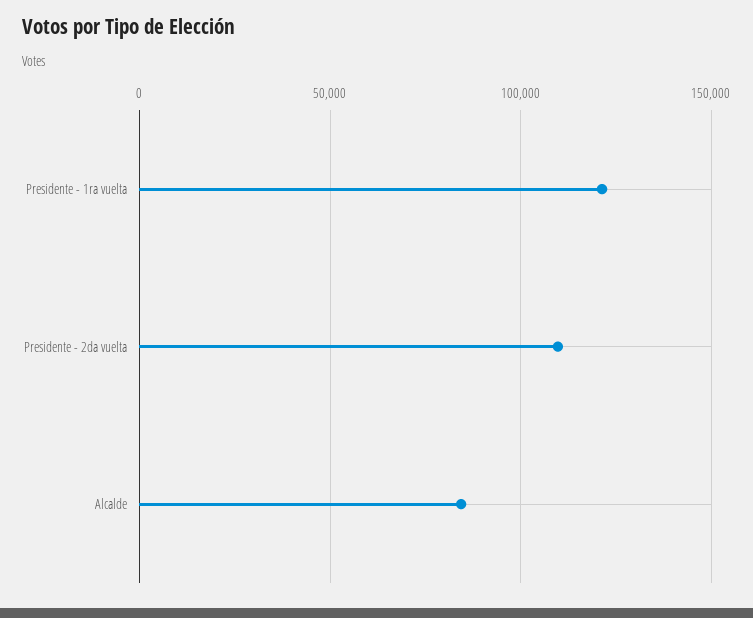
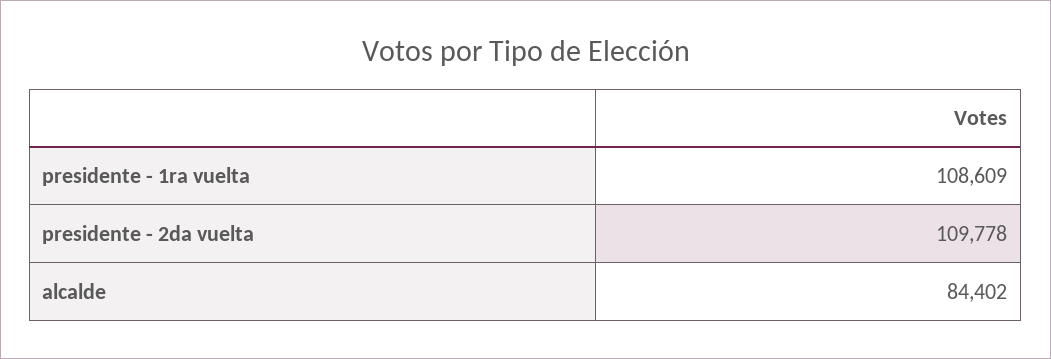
  {
-   "Presidente - 1ra vuelta": 120000,
+   "Presidente - 1ra vuelta": 108609,
    "Presidente - 2da vuelta": 109778,
    "Alcalde": 84402
  }

